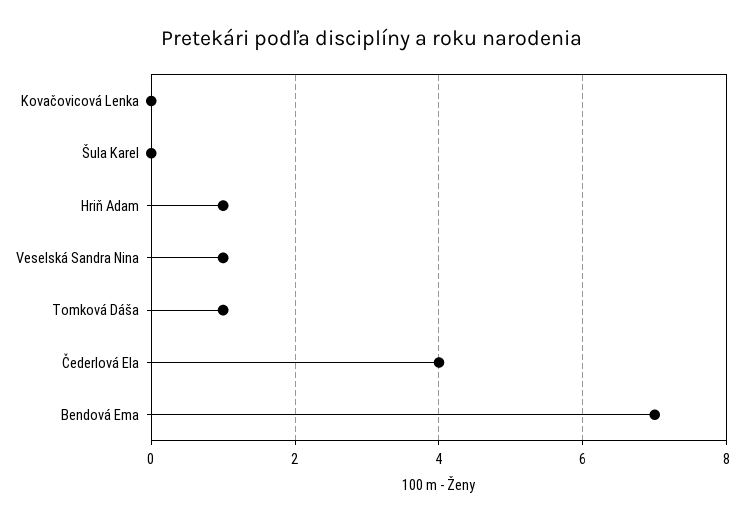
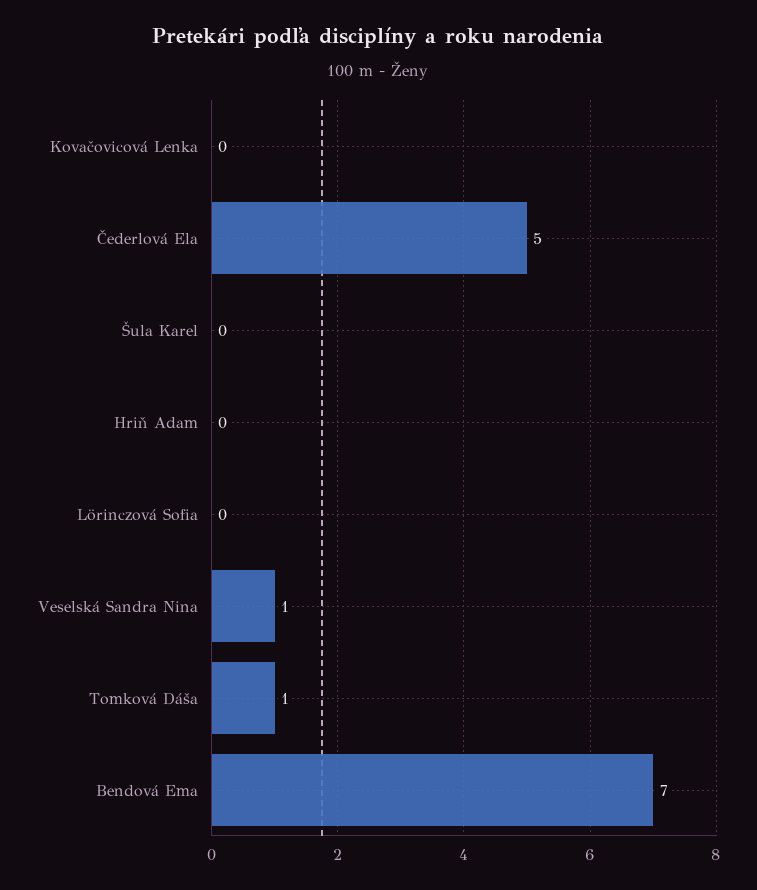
  {
    "Kovačovicová Lenka": 0,
    "Šula Karel": 0,
-   "Hriň Adam": 1,
+   "Hriň Adam": 0,
    "Veselská Sandra Nina": 1,
    "Tomková Dáša": 1,
-   "Čederlová Ela": 4,
+   "Čederlová Ela": 5,
-   "Bendová Ema": 7
+   "Bendová Ema": 7,
+   "Lörinczová Sofia": 0
  }

